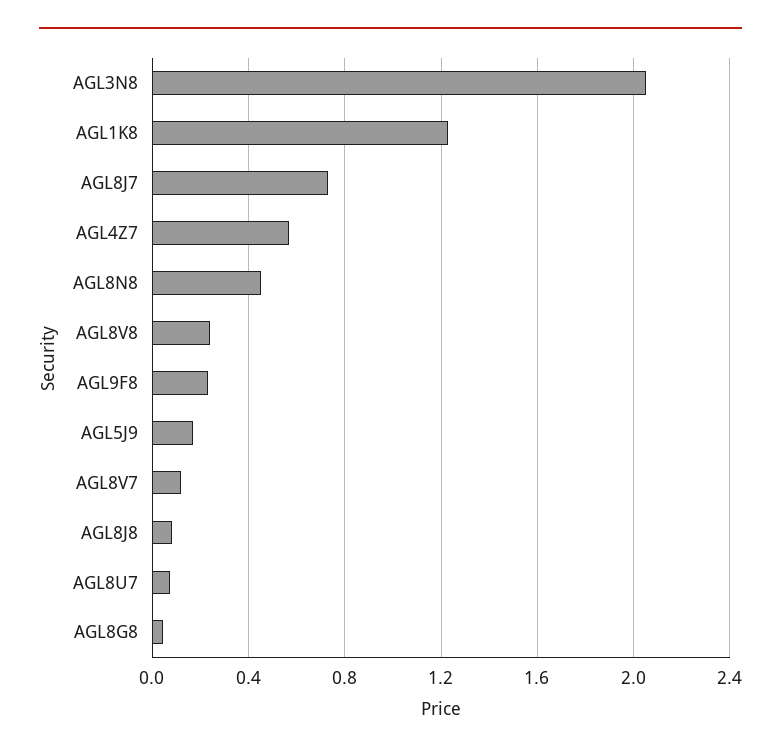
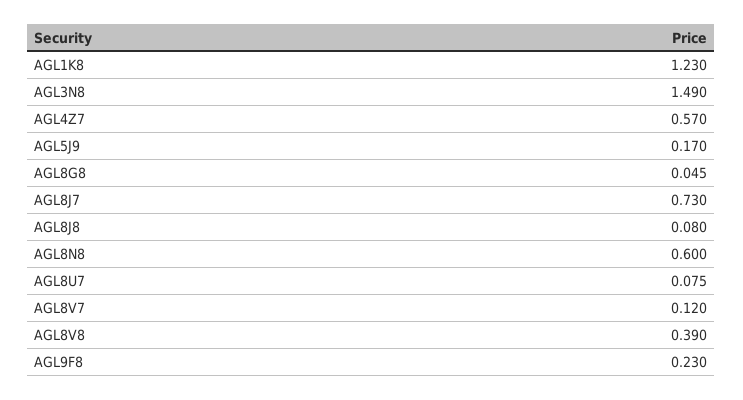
  {
-   "AGL3N8": 2.05,
+   "AGL3N8": 1.49,
    "AGL1K8": 1.23,
    "AGL8J7": 0.73,
    "AGL4Z7": 0.57,
-   "AGL8N8": 0.45,
+   "AGL8N8": 0.6,
-   "AGL8V8": 0.25,
+   "AGL8V8": 0.39,
    "AGL9F8": 0.23,
    "AGL5J9": 0.17,
    "AGL8V7": 0.12,
    "AGL8J8": 0.08,
    "AGL8U7": 0.075,
    "AGL8G8": 0.045
  }

